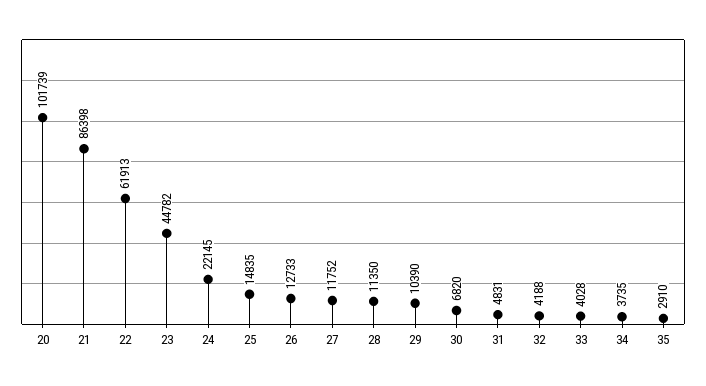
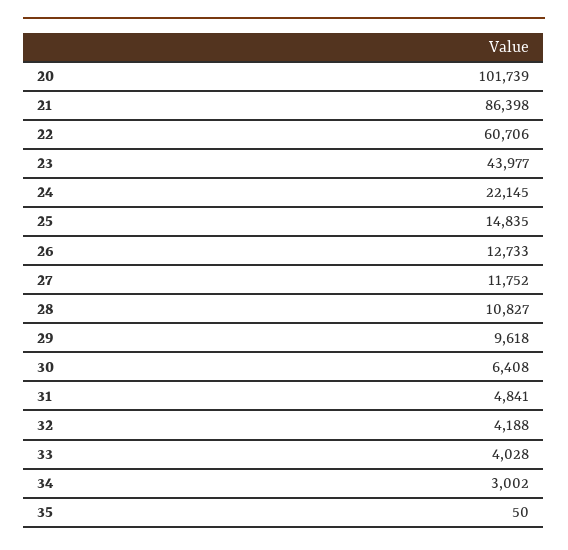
  {
    "20": 101739,
    "21": 86398,
-   "22": 61913,
+   "22": 60706,
-   "23": 44782,
+   "23": 43977,
    "24": 22145,
    "25": 14835,
    "26": 12733,
    "27": 11752,
-   "28": 11350,
+   "28": 10827,
-   "29": 10390,
+   "29": 9618,
-   "30": 6820,
+   "30": 6408,
-   "31": 4831,
+   "31": 4841,
    "32": 4188,
    "33": 4028,
-   "34": 3735,
+   "34": 3002,
-   "35": 2910
+   "35": 50
  }

